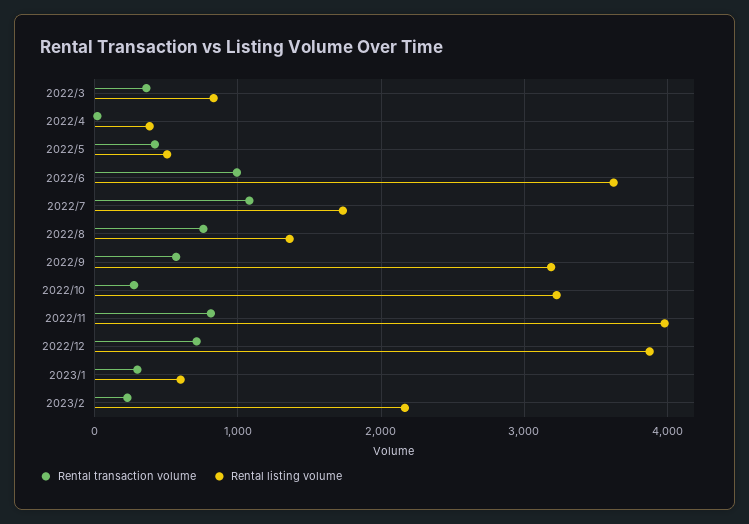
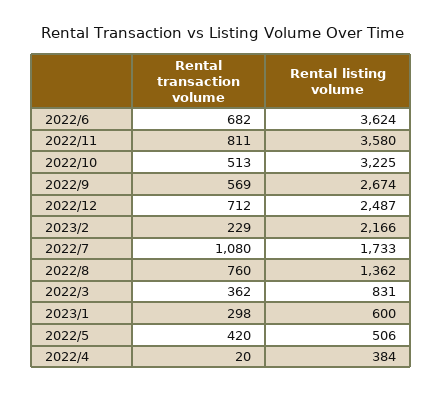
  {
    "Rental transaction volume": {
      "2022/3": 362,
      "2022/4": 20,
      "2022/5": 420,
-     "2022/6": 1000,
+     "2022/6": 682,
      "2022/7": 1080,
      "2022/8": 760,
      "2022/9": 569,
-     "2022/10": 300,
+     "2022/10": 513,
      "2022/11": 811,
      "2022/12": 712,
      "2023/1": 298,
      "2023/2": 229
    },
    "Rental listing volume": {
      "2022/3": 831,
      "2022/4": 384,
      "2022/5": 506,
      "2022/6": 3624,
      "2022/7": 1733,
      "2022/8": 1362,
-     "2022/9": 3200,
+     "2022/9": 2674,
      "2022/10": 3225,
-     "2022/11": 4000,
+     "2022/11": 3580,
-     "2022/12": 3900,
+     "2022/12": 2487,
      "2023/1": 600,
      "2023/2": 2166
    }
  }

